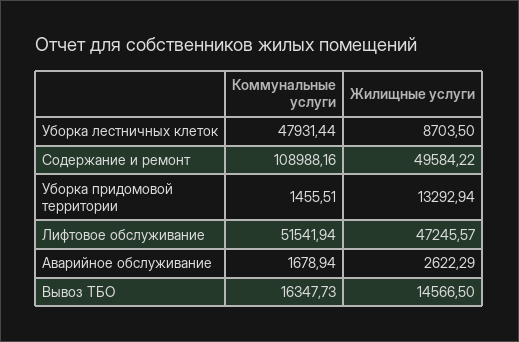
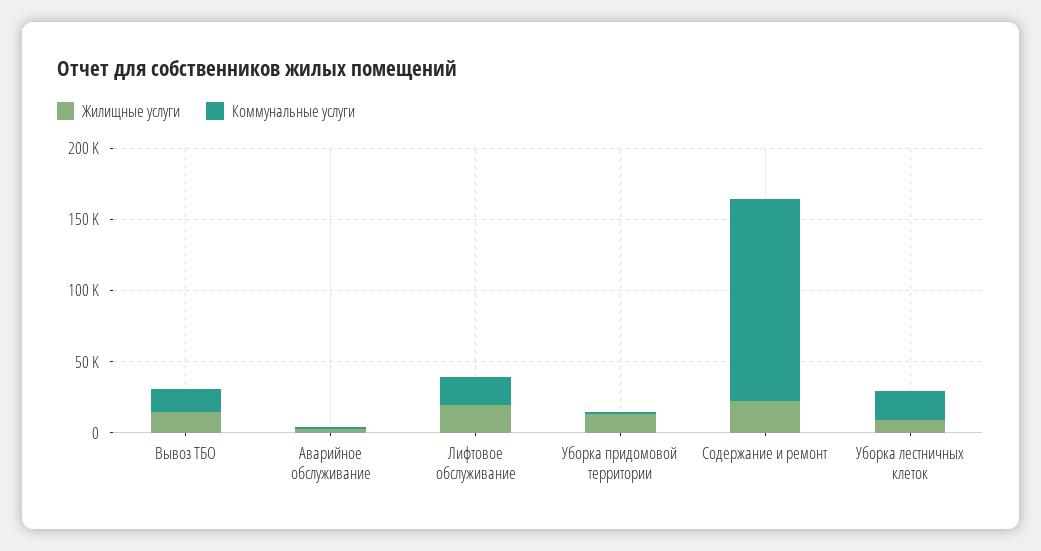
  {
    "Коммунальные услуги": {
-     "Уборка лестничных клеток": 47931.44,
+     "Уборка лестничных клеток": 20000,
-     "Содержание и ремонт": 108988.16,
+     "Содержание и ремонт": 140000,
      "Уборка придомовой территории": 1455.51,
-     "Лифтовое обслуживание": 51541.94,
+     "Лифтовое обслуживание": 20000,
      "Аварийное обслуживание": 1678.94,
      "Вывоз ТБО": 16347.73
    },
    "Жилищные услуги": {
      "Уборка лестничных клеток": 8703.5,
-     "Содержание и ремонт": 49584.22,
+     "Содержание и ремонт": 20000,
      "Уборка придомовой территории": 13292.94,
-     "Лифтовое обслуживание": 47245.57,
+     "Лифтовое обслуживание": 20000,
      "Аварийное обслуживание": 2622.29,
      "Вывоз ТБО": 14566.5
    }
  }

